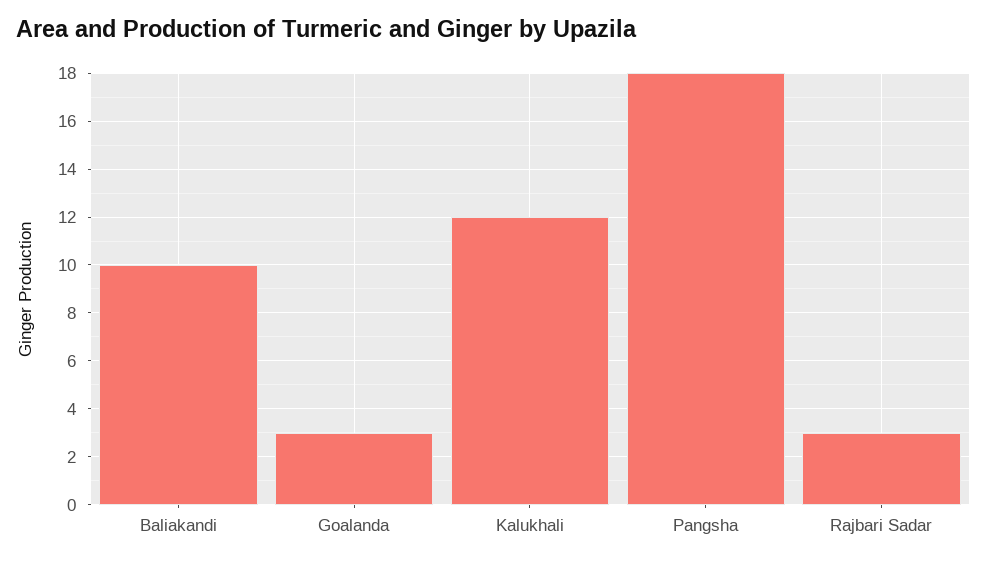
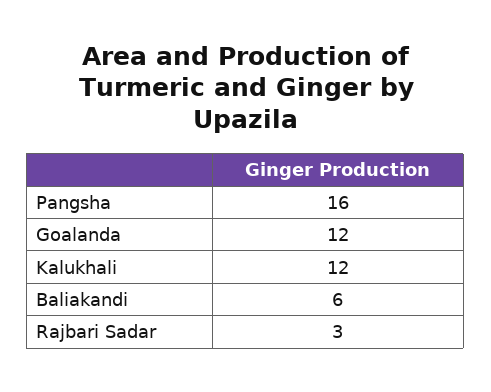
  {
-   "Baliakandi": 10,
+   "Baliakandi": 6,
-   "Goalanda": 3,
+   "Goalanda": 12,
    "Kalukhali": 12,
-   "Pangsha": 18,
+   "Pangsha": 16,
    "Rajbari Sadar": 3
  }

